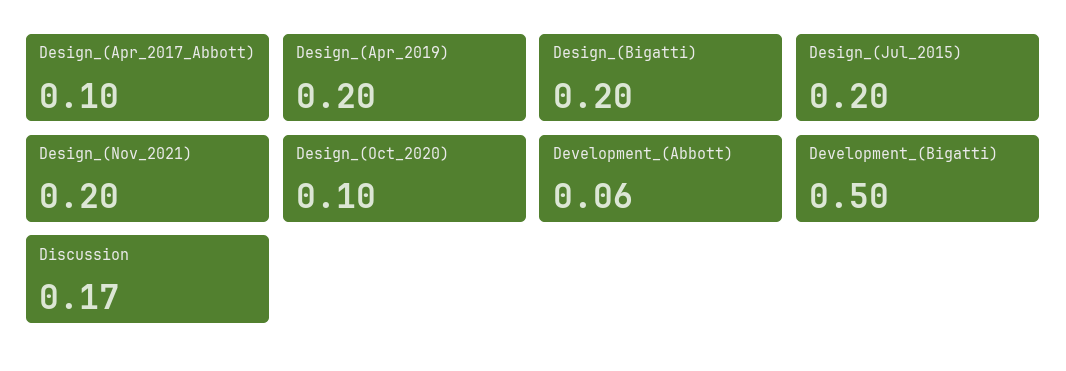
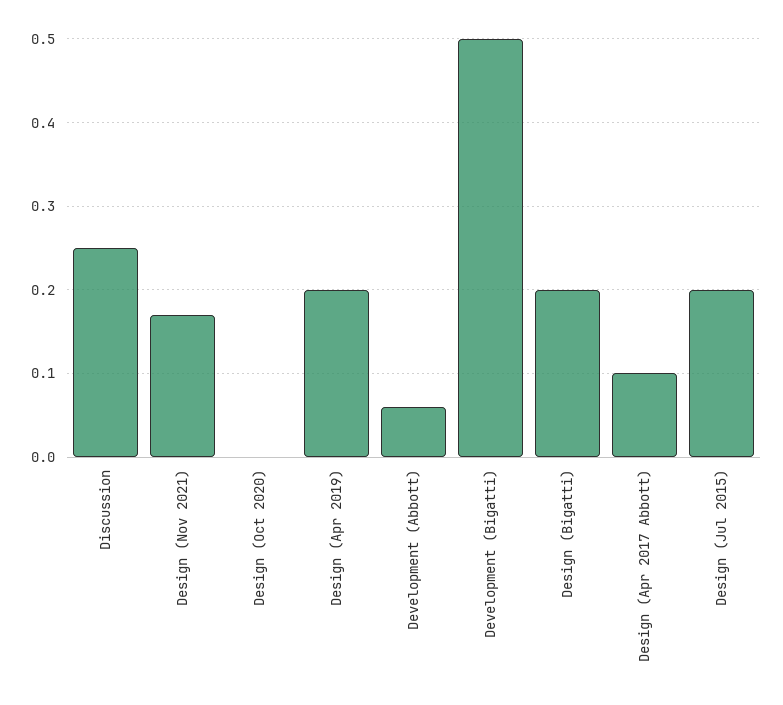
  {
    "Design_(Apr_2017_Abbott)": 0.1,
    "Design_(Apr_2019)": 0.2,
    "Design_(Bigatti)": 0.2,
    "Design_(Jul_2015)": 0.2,
-   "Design_(Nov_2021)": 0.2,
+   "Design_(Nov_2021)": 0.17,
-   "Design_(Oct_2020)": 0.1,
+   "Design_(Oct_2020)": 0,
    "Development_(Abbott)": 0.06,
    "Development_(Bigatti)": 0.5,
-   "Discussion": 0.17
+   "Discussion": 0.25
  }

